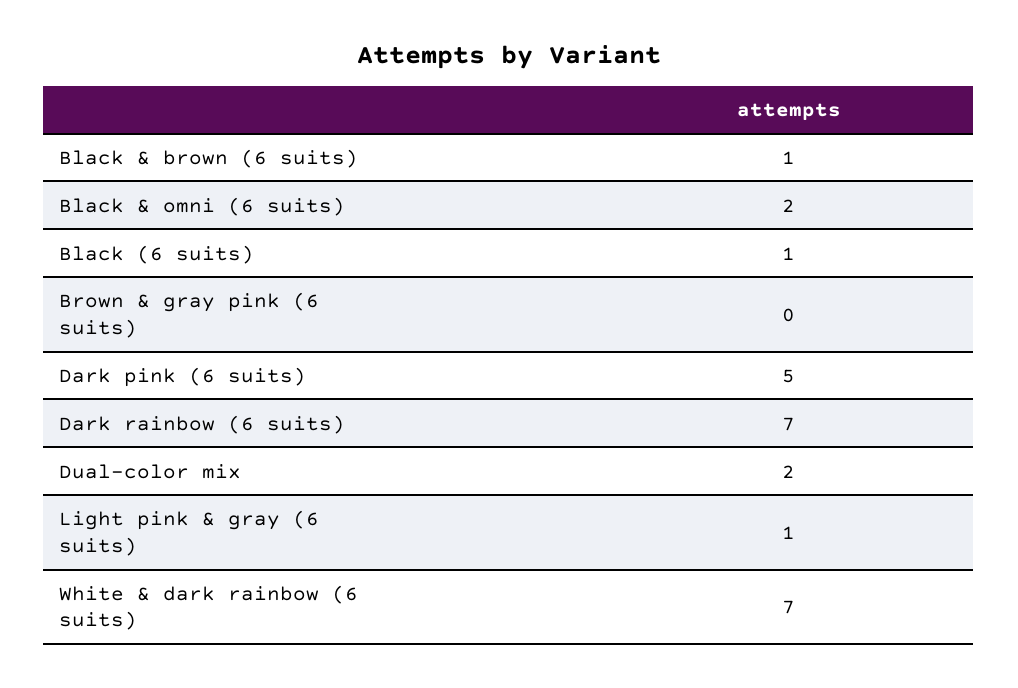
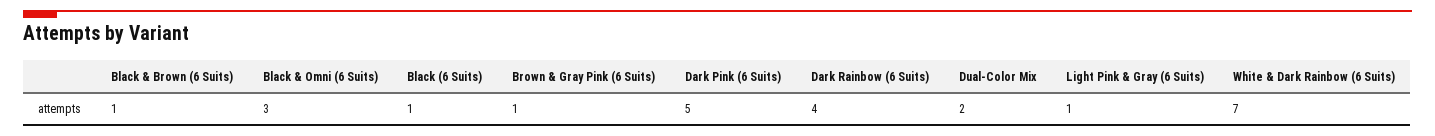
  {
    "Black & brown (6 suits)": 1,
-   "Black & omni (6 suits)": 2,
+   "Black & omni (6 suits)": 3,
    "Black (6 suits)": 1,
-   "Brown & gray pink (6 suits)": 0,
+   "Brown & gray pink (6 suits)": 1,
    "Dark pink (6 suits)": 5,
-   "Dark rainbow (6 suits)": 7,
+   "Dark rainbow (6 suits)": 4,
    "Dual-color mix": 2,
    "Light pink & gray (6 suits)": 1,
    "White & dark rainbow (6 suits)": 7
  }

